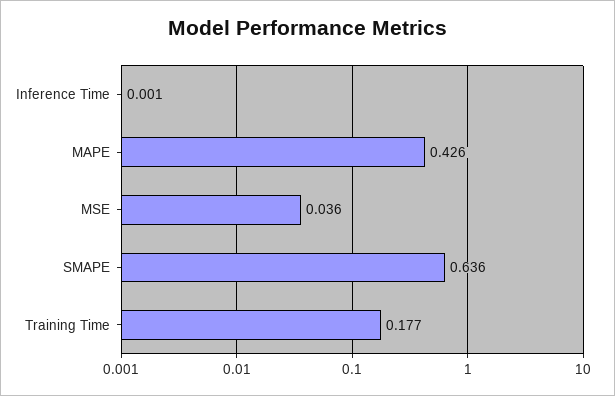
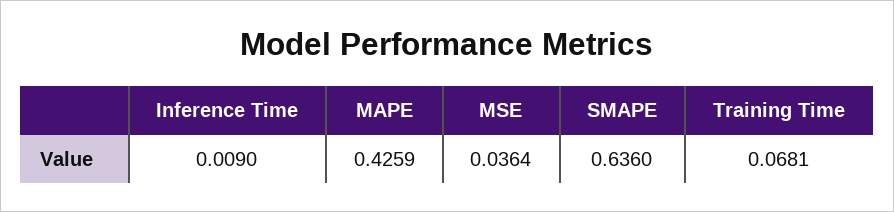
  {
-   "Inference Time": 0.001,
+   "Inference Time": 0.009,
    "MAPE": 0.4259,
    "MSE": 0.0364,
    "SMAPE": 0.636,
-   "Training Time": 0.177
+   "Training Time": 0.0681
  }

